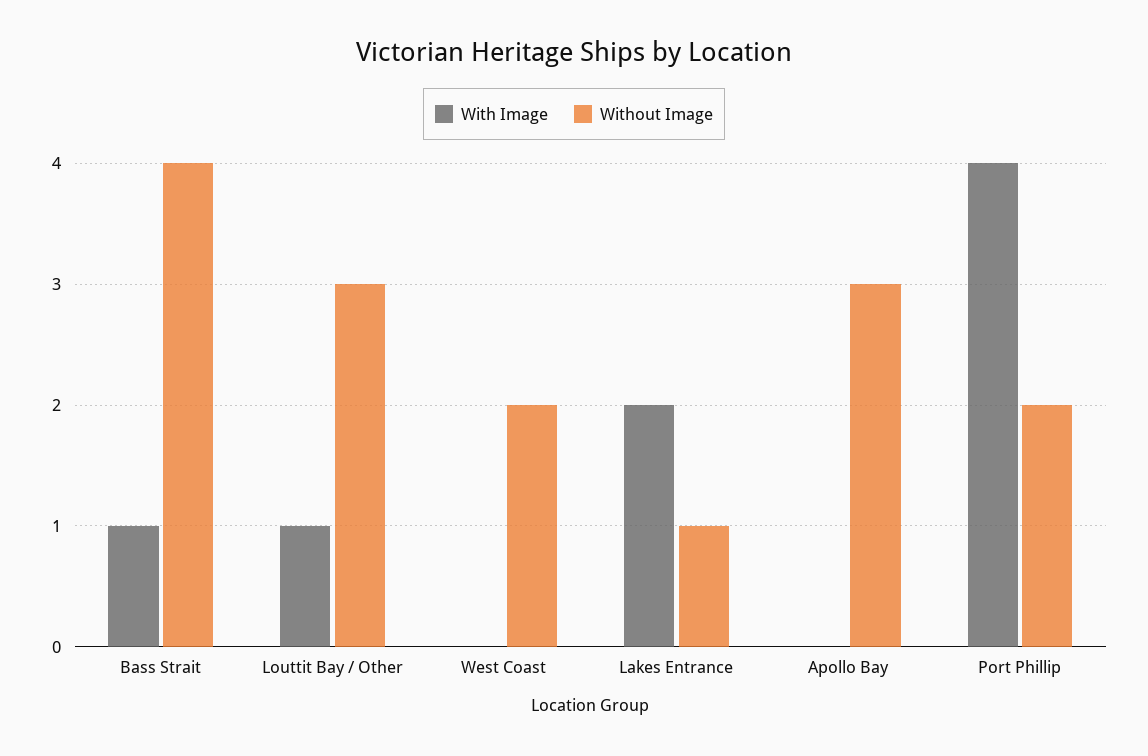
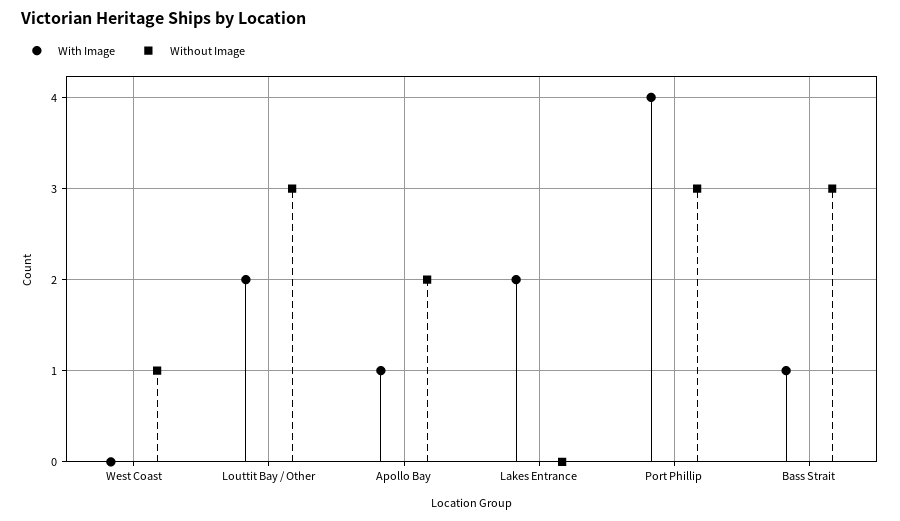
  {
    "With Image": {
      "Bass Strait": 1,
-     "Louttit Bay / Other": 1,
+     "Louttit Bay / Other": 2,
      "West Coast": 0,
      "Lakes Entrance": 2,
-     "Apollo Bay": 0,
+     "Apollo Bay": 1,
      "Port Phillip": 4
    },
    "Without Image": {
-     "Bass Strait": 4,
+     "Bass Strait": 3,
      "Louttit Bay / Other": 3,
-     "West Coast": 2,
+     "West Coast": 1,
-     "Lakes Entrance": 1,
+     "Lakes Entrance": 0,
-     "Apollo Bay": 3,
+     "Apollo Bay": 2,
-     "Port Phillip": 2
+     "Port Phillip": 3
    }
  }

